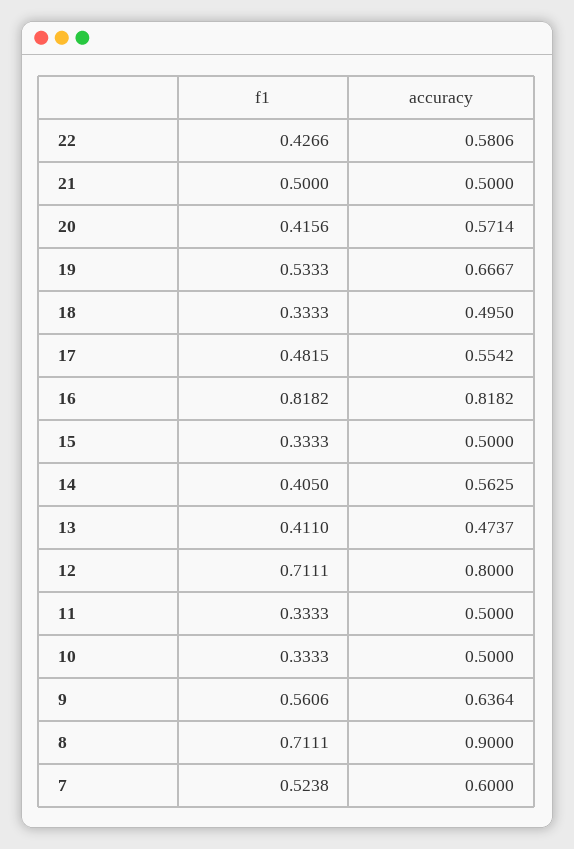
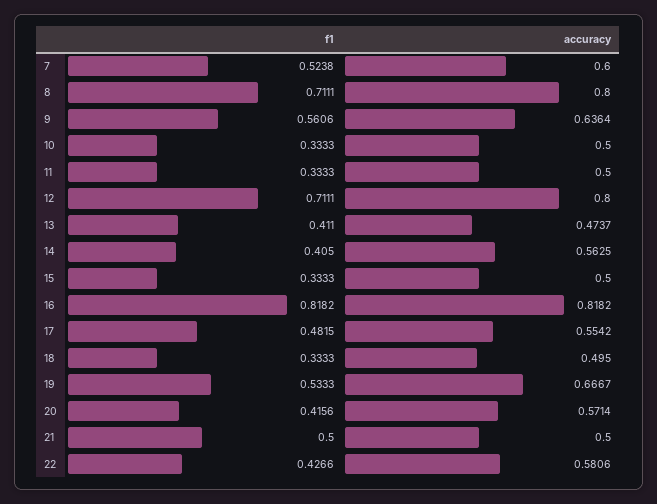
  {
    "f1": {
      "22": 0.4266,
      "21": 0.5,
      "20": 0.4156,
      "19": 0.5333,
      "18": 0.3333,
      "17": 0.4815,
      "16": 0.8182,
      "15": 0.3333,
      "14": 0.405,
      "13": 0.411,
      "12": 0.7111,
      "11": 0.3333,
      "10": 0.3333,
      "9": 0.5606,
      "8": 0.7111,
      "7": 0.5238
    },
    "accuracy": {
      "22": 0.5806,
      "21": 0.5,
      "20": 0.5714,
      "19": 0.6667,
      "18": 0.495,
      "17": 0.5542,
      "16": 0.8182,
      "15": 0.5,
      "14": 0.5625,
      "13": 0.4737,
      "12": 0.8,
      "11": 0.5,
      "10": 0.5,
      "9": 0.6364,
-     "8": 0.9,
+     "8": 0.8,
      "7": 0.6
    }
  }

